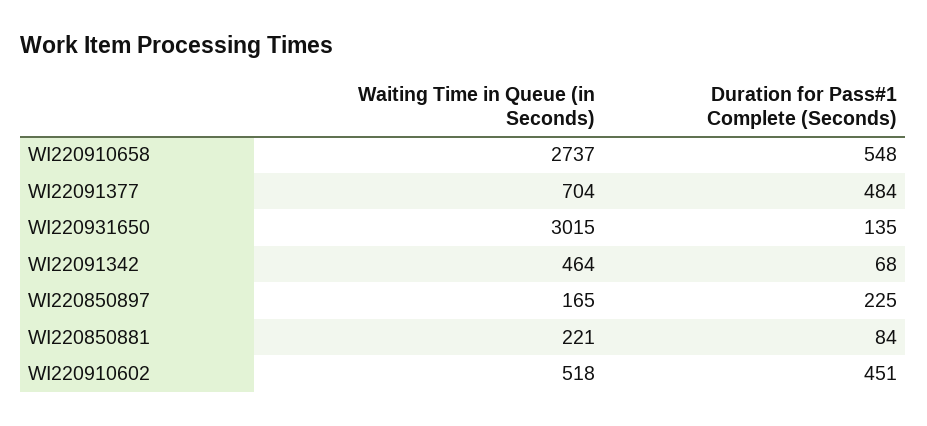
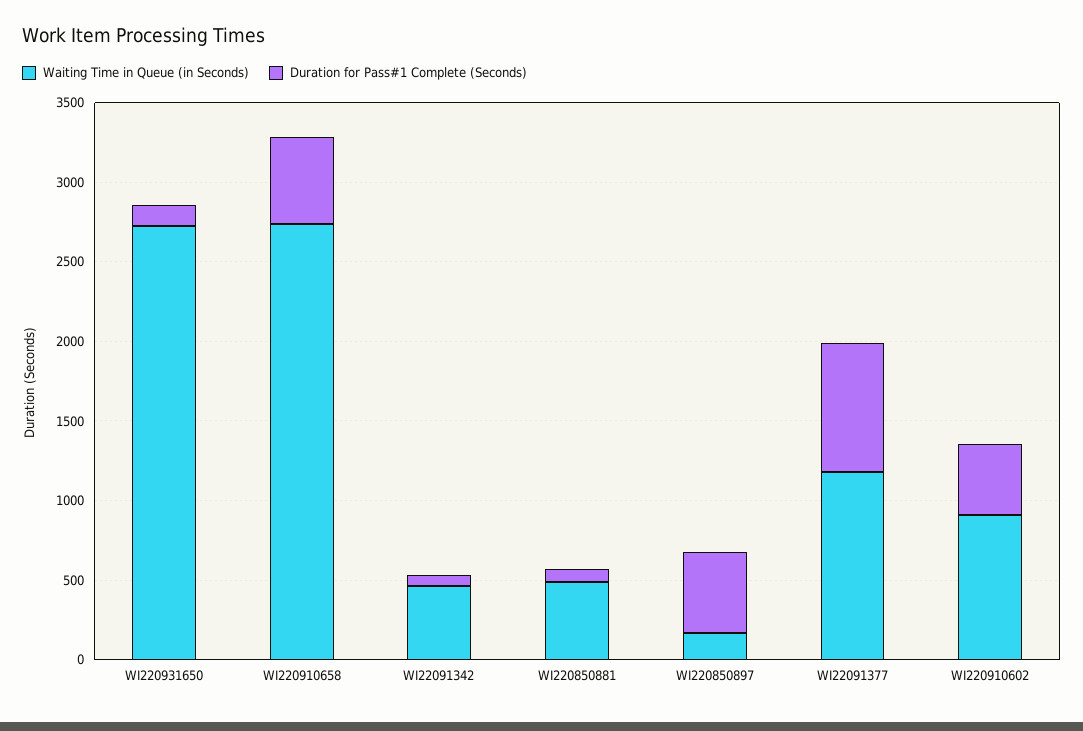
  {
    "Waiting Time in Queue (in Seconds)": {
      "WI220910658": 2737,
-     "WI22091377": 704,
+     "WI22091377": 1200,
-     "WI220931650": 3015,
+     "WI220931650": 2700,
      "WI22091342": 464,
      "WI220850897": 165,
-     "WI220850881": 221,
+     "WI220850881": 500,
-     "WI220910602": 518
+     "WI220910602": 900
    },
    "Duration for Pass#1 Complete (Seconds)": {
      "WI220910658": 548,
-     "WI22091377": 484,
+     "WI22091377": 800,
      "WI220931650": 135,
      "WI22091342": 68,
-     "WI220850897": 225,
+     "WI220850897": 500,
      "WI220850881": 84,
      "WI220910602": 451
    }
  }

